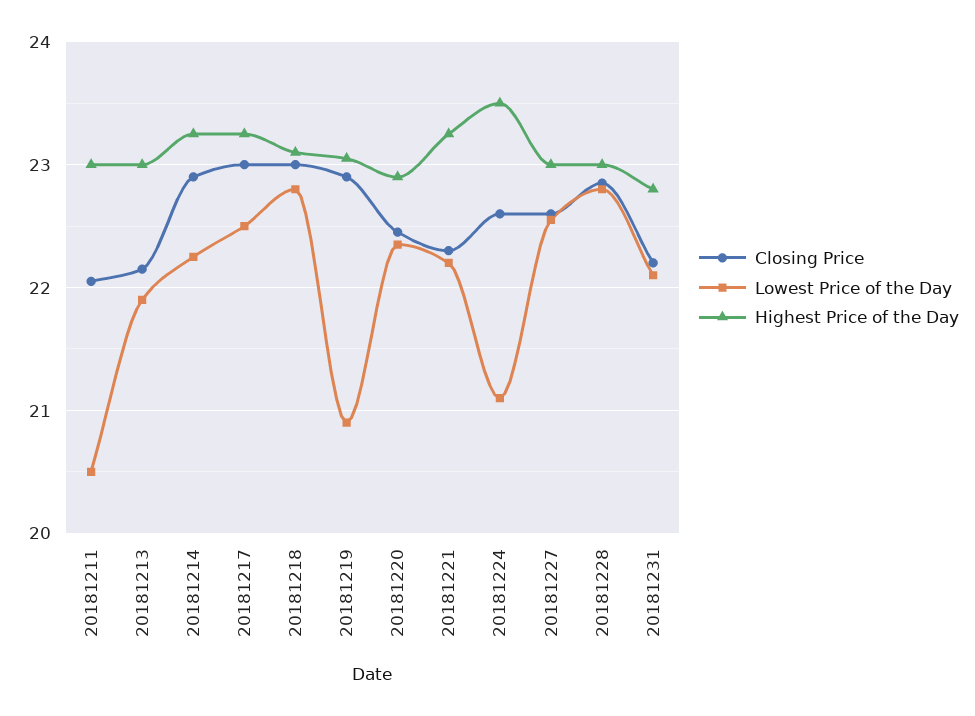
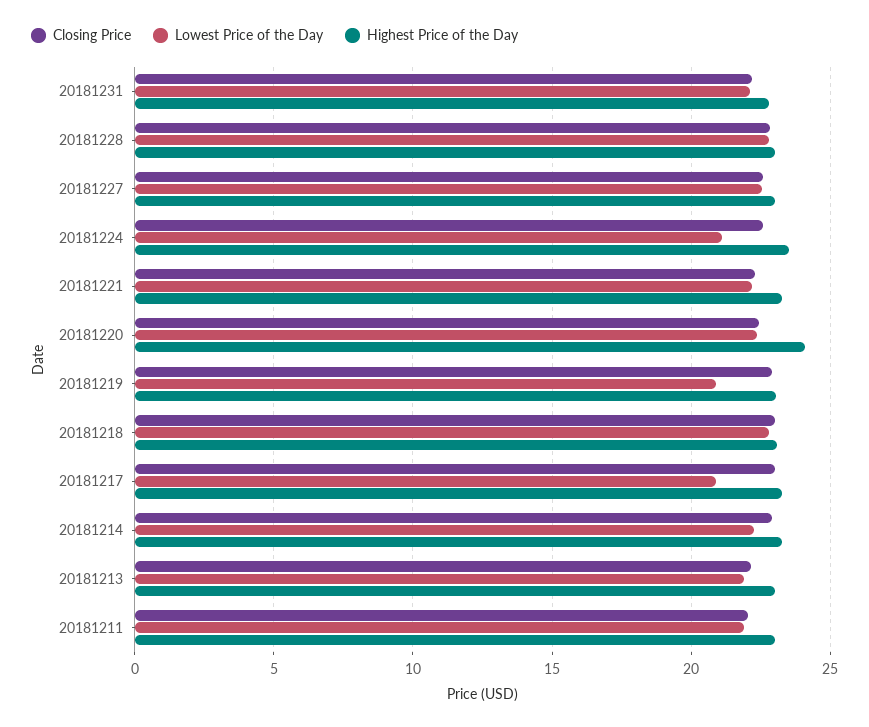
  {
    "Closing Price": {
      "20181211": 22.1,
      "20181213": 22.2,
      "20181214": 22.9,
      "20181217": 23,
      "20181218": 23,
      "20181219": 22.9,
      "20181220": 22.5,
      "20181221": 22.3,
      "20181224": 22.6,
      "20181227": 22.6,
      "20181228": 22.9,
      "20181231": 22.2
    },
    "Lowest Price of the Day": {
-     "20181211": 20.5,
+     "20181211": 22,
      "20181213": 21.9,
      "20181214": 22.3,
-     "20181217": 22.5,
+     "20181217": 21,
      "20181218": 22.8,
      "20181219": 20.9,
      "20181220": 22.4,
      "20181221": 22.2,
      "20181224": 21.1,
      "20181227": 22.6,
      "20181228": 22.8,
      "20181231": 22.1
    },
    "Highest Price of the Day": {
      "20181211": 23,
      "20181213": 23,
      "20181214": 23.3,
      "20181217": 23.3,
      "20181218": 23.1,
      "20181219": 23.1,
-     "20181220": 22.9,
+     "20181220": 24,
      "20181221": 23.3,
      "20181224": 23.5,
      "20181227": 23,
      "20181228": 23,
      "20181231": 22.8
    }
  }

